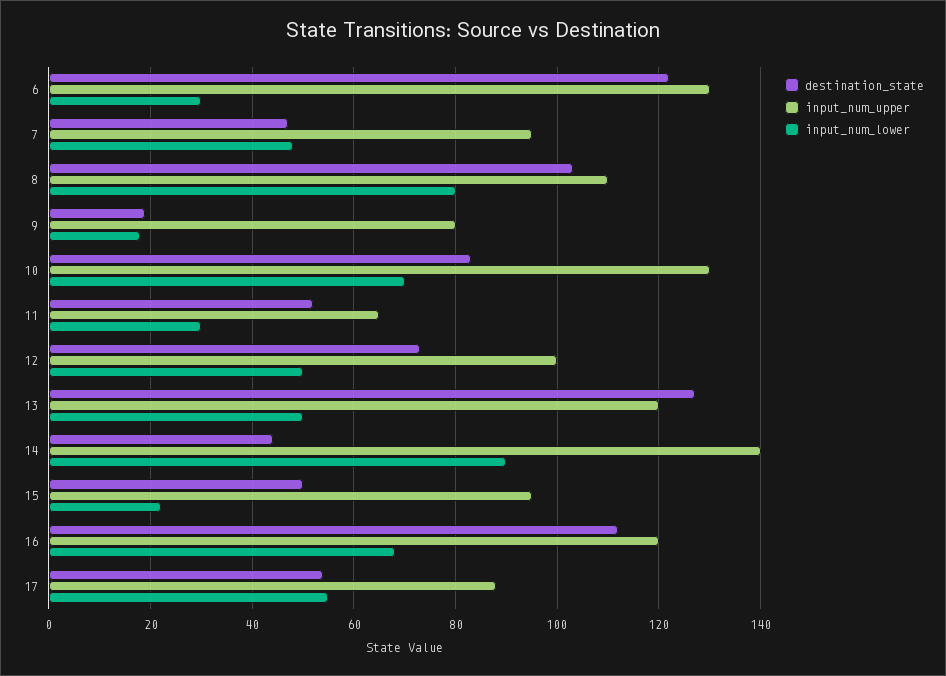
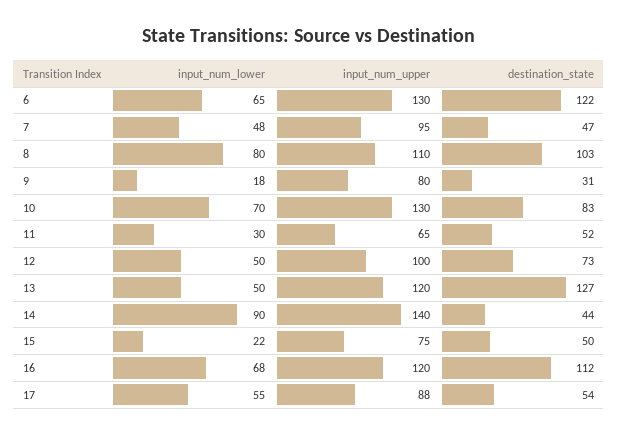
  {
    "destination_state": {
      "6": 122,
      "7": 47,
      "8": 103,
-     "9": 20,
+     "9": 31,
      "10": 83,
      "11": 52,
      "12": 73,
      "13": 127,
      "14": 44,
      "15": 50,
      "16": 112,
      "17": 54
    },
    "input_num_upper": {
      "6": 130,
      "7": 95,
      "8": 110,
      "9": 80,
      "10": 130,
      "11": 65,
      "12": 100,
      "13": 120,
      "14": 140,
-     "15": 95,
+     "15": 75,
      "16": 120,
      "17": 88
    },
    "input_num_lower": {
-     "6": 30,
+     "6": 65,
      "7": 48,
      "8": 80,
      "9": 18,
      "10": 70,
      "11": 30,
      "12": 50,
      "13": 50,
      "14": 90,
      "15": 22,
      "16": 68,
      "17": 55
    }
  }

